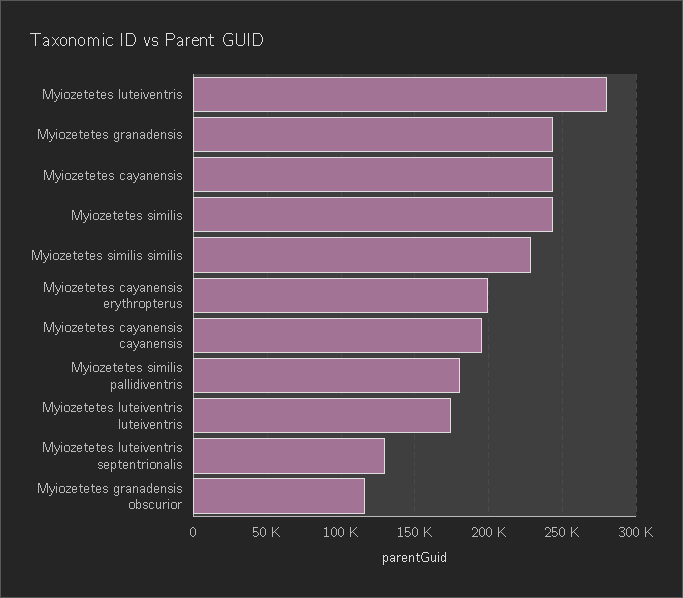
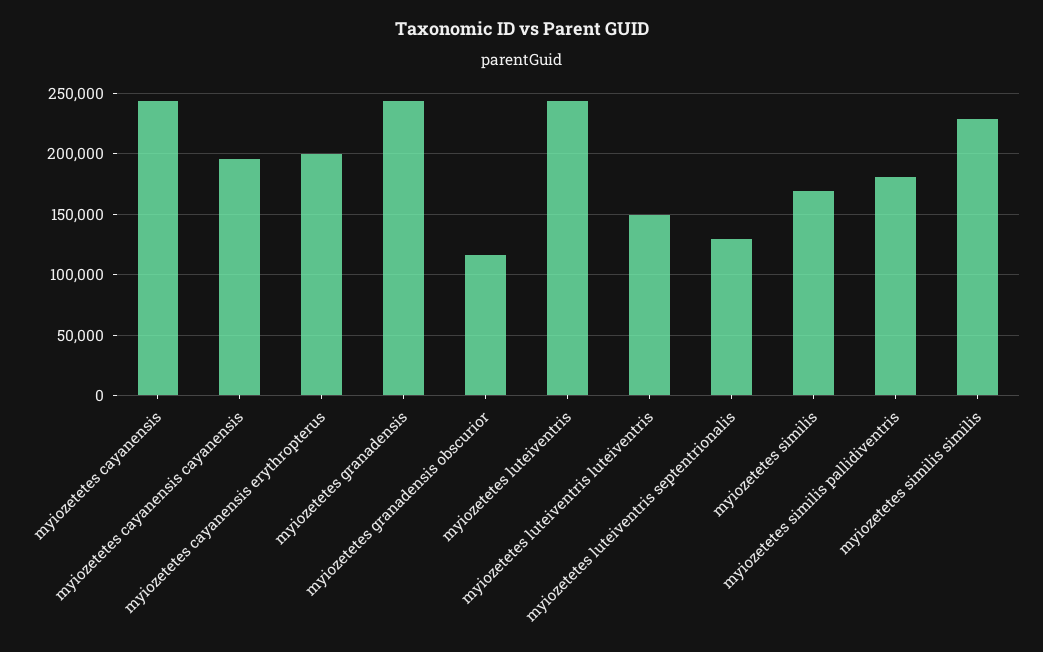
  {
-   "Myiozetetes luteiventris": 280000,
+   "Myiozetetes luteiventris": 245000,
    "Myiozetetes granadensis": 245000,
    "Myiozetetes cayanensis": 245000,
-   "Myiozetetes similis": 245000,
+   "Myiozetetes similis": 170000,
    "Myiozetetes similis similis": 230000,
    "Myiozetetes cayanensis erythropterus": 200000,
    "Myiozetetes cayanensis cayanensis": 195000,
    "Myiozetetes similis pallidiventris": 180000,
-   "Myiozetetes luteiventris luteiventris": 175000,
+   "Myiozetetes luteiventris luteiventris": 150000,
    "Myiozetetes luteiventris septentrionalis": 130000,
    "Myiozetetes granadensis obscurior": 115000
  }

